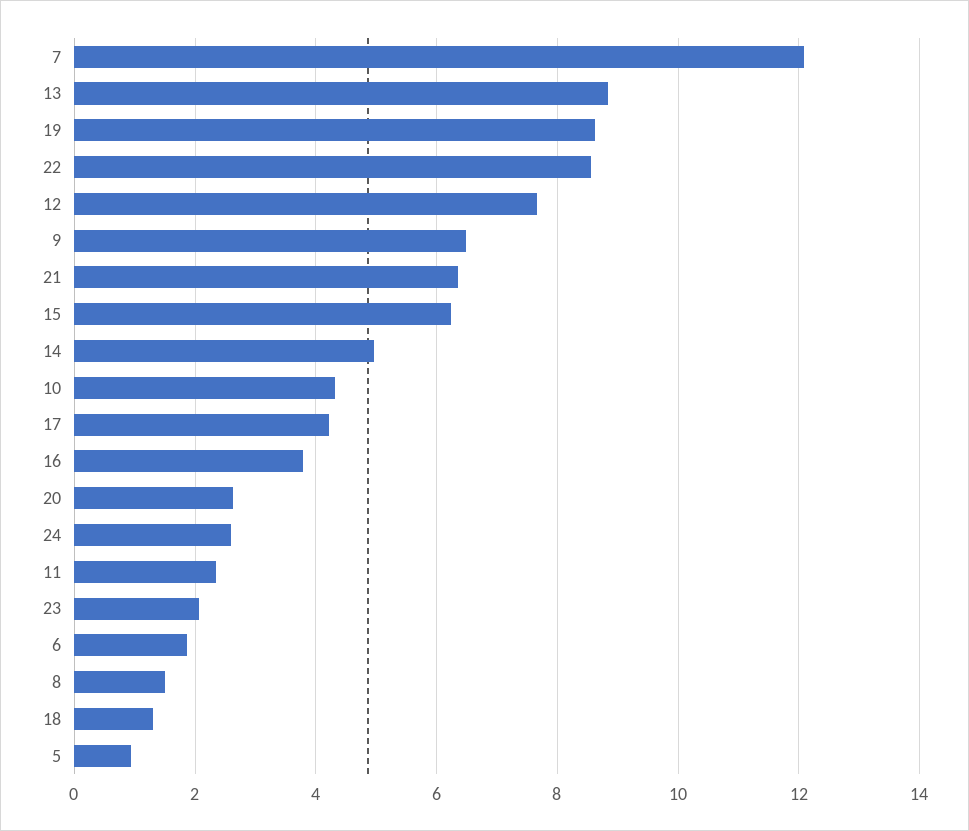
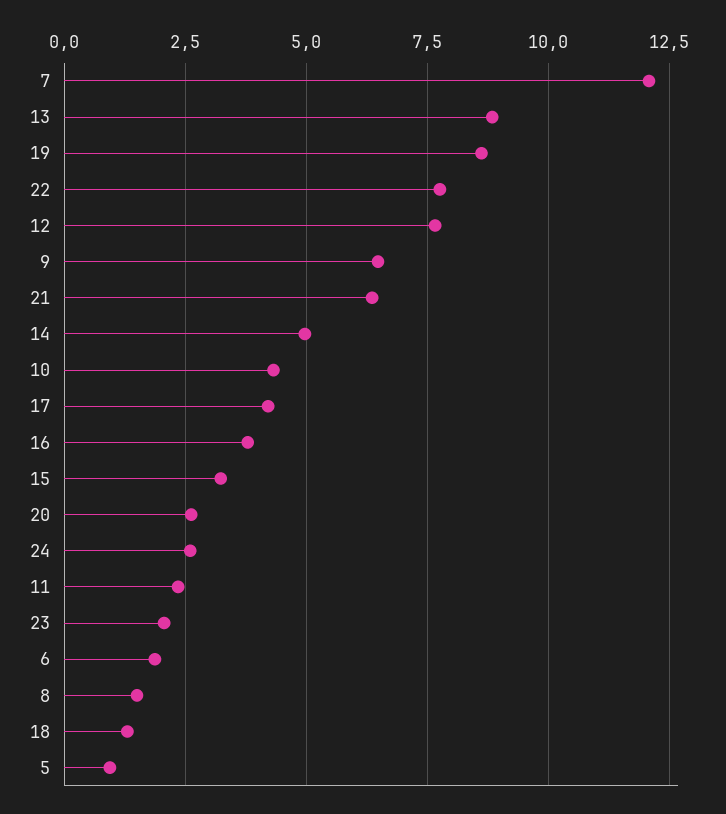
  {
    "7": 12,
    "13": 8.8,
    "19": 8.6,
-   "22": 8.6,
+   "22": 7.75,
    "12": 7.6,
    "9": 6.4,
    "21": 6.4,
-   "15": 6.2,
+   "15": 3.25,
    "14": 5,
    "10": 4.4,
    "17": 4.2,
    "16": 3.8,
    "20": 2.6,
    "24": 2.6,
    "11": 2.4,
    "23": 2,
    "6": 1.8,
    "8": 1.6,
    "18": 1.4,
    "5": 1
  }

